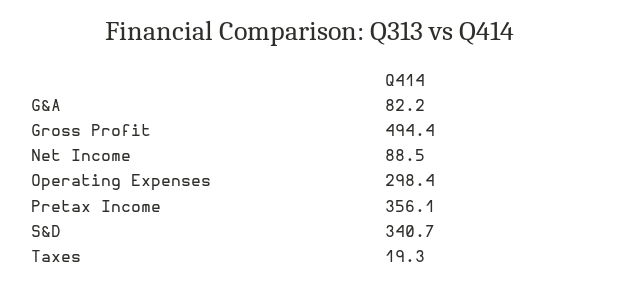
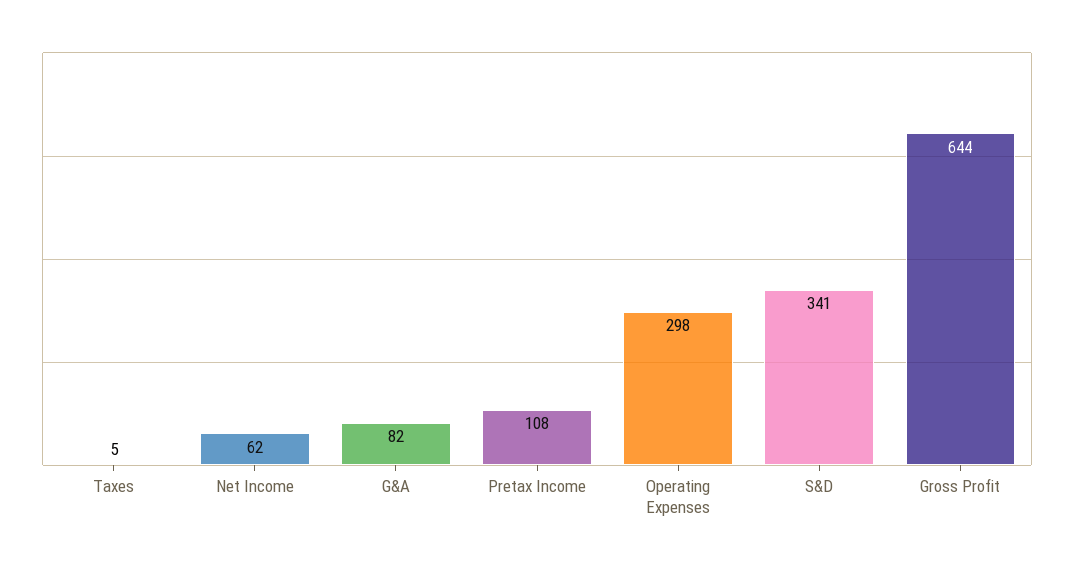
  {
    "G&A": 82.2,
-   "Gross Profit": 494.4,
+   "Gross Profit": 644,
-   "Net Income": 88.5,
+   "Net Income": 62,
    "Operating Expenses": 298.4,
-   "Pretax Income": 356.1,
+   "Pretax Income": 108,
    "S&D": 340.7,
-   "Taxes": 19.3
+   "Taxes": 5
  }

